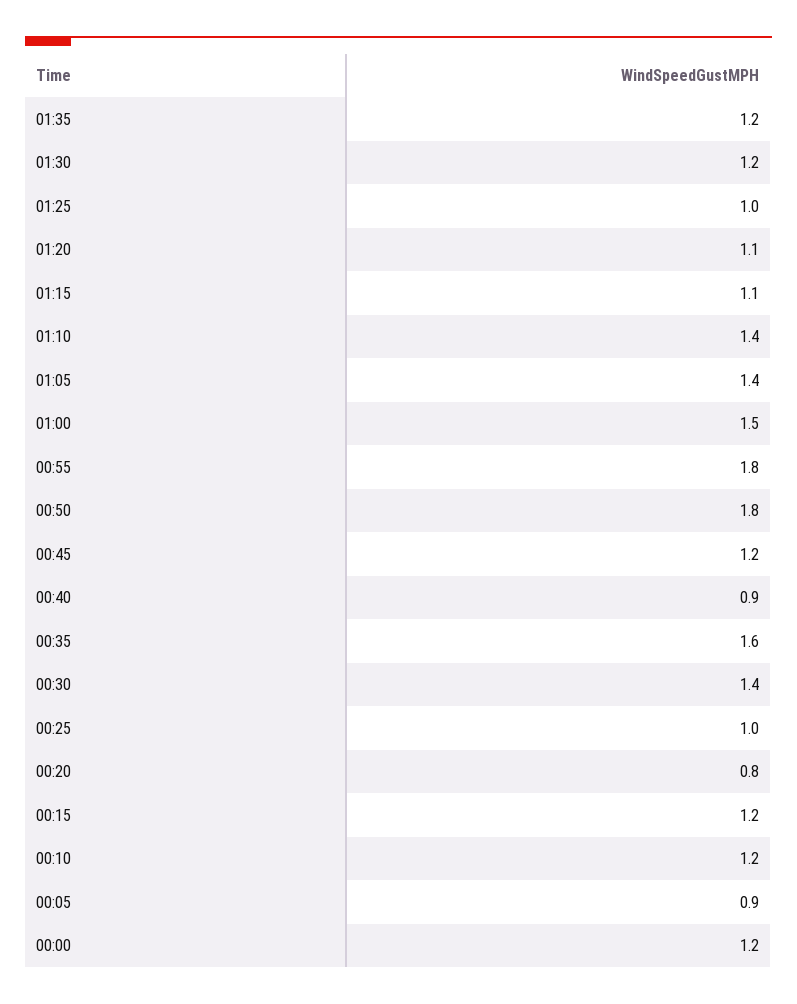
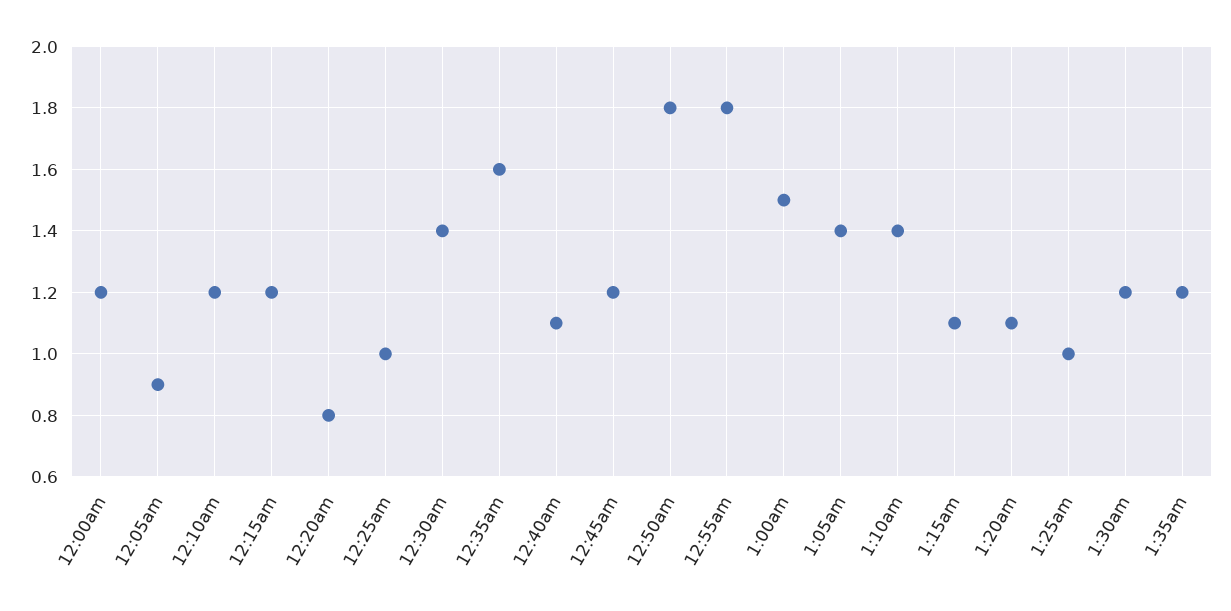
  {
    "01:35": 1.2,
    "01:30": 1.2,
    "01:25": 1,
    "01:20": 1.1,
    "01:15": 1.1,
    "01:10": 1.4,
    "01:05": 1.4,
    "01:00": 1.5,
    "00:55": 1.8,
    "00:50": 1.8,
    "00:45": 1.2,
-   "00:40": 0.9,
+   "00:40": 1.1,
    "00:35": 1.6,
    "00:30": 1.4,
    "00:25": 1,
    "00:20": 0.8,
    "00:15": 1.2,
    "00:10": 1.2,
    "00:05": 0.9,
    "00:00": 1.2
  }

